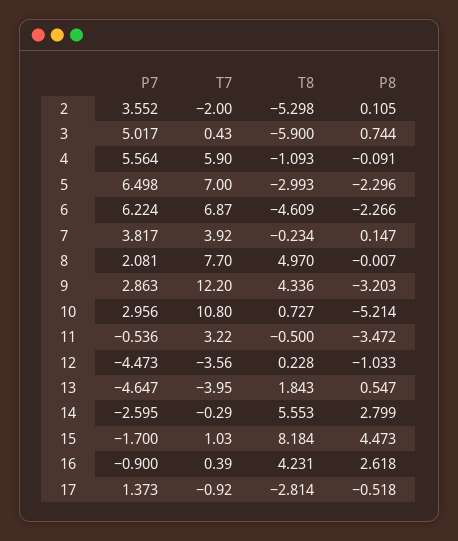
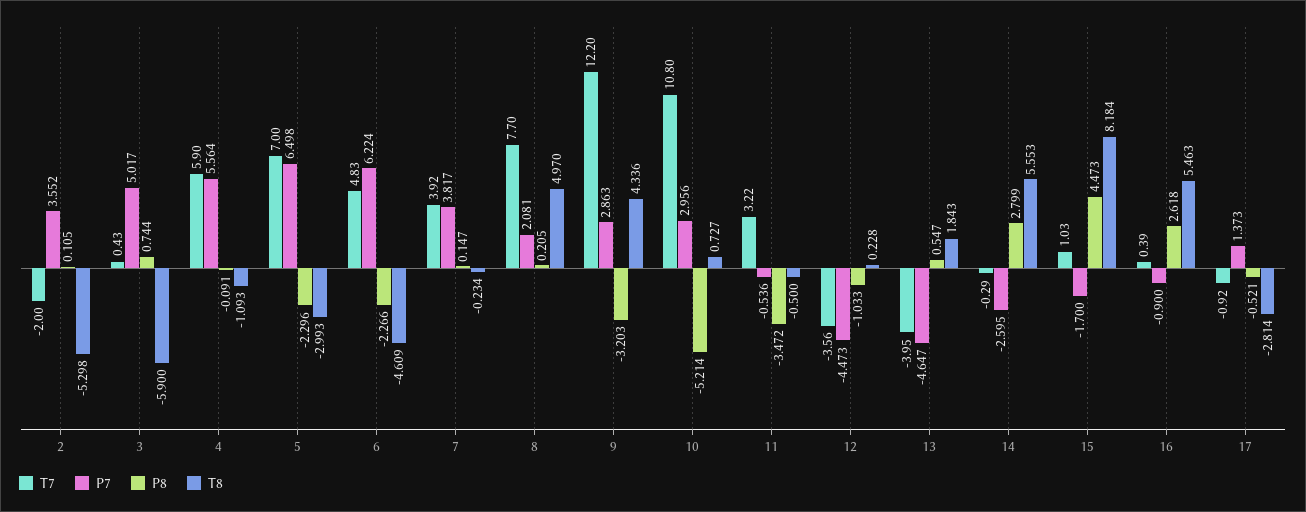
  {
    "P7": {
      "2": 3.552,
      "3": 5.017,
      "4": 5.564,
      "5": 6.498,
      "6": 6.224,
      "7": 3.817,
      "8": 2.081,
      "9": 2.863,
      "10": 2.956,
      "11": -0.536,
      "12": -4.473,
      "13": -4.647,
      "14": -2.595,
      "15": -1.7,
      "16": -0.9,
      "17": 1.373
    },
    "T7": {
      "2": -2,
      "3": 0.43,
      "4": 5.9,
      "5": 7,
-     "6": 6.87,
+     "6": 4.83,
      "7": 3.92,
      "8": 7.7,
      "9": 12.2,
      "10": 10.8,
      "11": 3.22,
      "12": -3.56,
      "13": -3.95,
      "14": -0.29,
      "15": 1.03,
      "16": 0.39,
      "17": -0.92
    },
    "T8": {
      "2": -5.298,
      "3": -5.9,
      "4": -1.093,
      "5": -2.993,
      "6": -4.609,
      "7": -0.234,
      "8": 4.97,
      "9": 4.336,
      "10": 0.727,
      "11": -0.5,
      "12": 0.228,
      "13": 1.843,
      "14": 5.553,
      "15": 8.184,
-     "16": 4.231,
+     "16": 5.463,
      "17": -2.814
    },
    "P8": {
      "2": 0.105,
      "3": 0.744,
      "4": -0.091,
      "5": -2.296,
      "6": -2.266,
      "7": 0.147,
-     "8": -0.007,
+     "8": 0.205,
      "9": -3.203,
      "10": -5.214,
      "11": -3.472,
      "12": -1.033,
      "13": 0.547,
      "14": 2.799,
      "15": 4.473,
      "16": 2.618,
-     "17": -0.518
+     "17": -0.521
    }
  }

